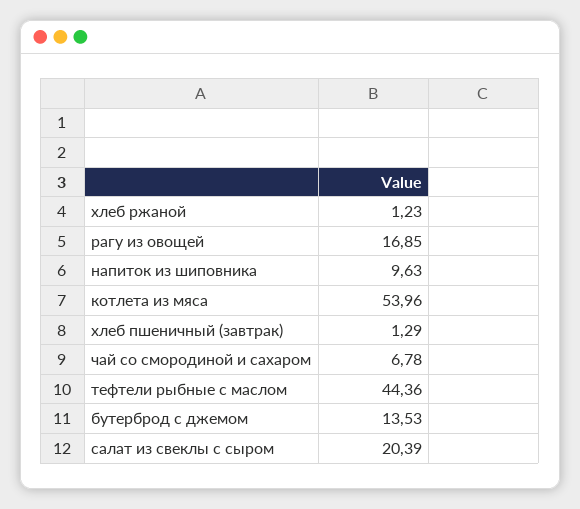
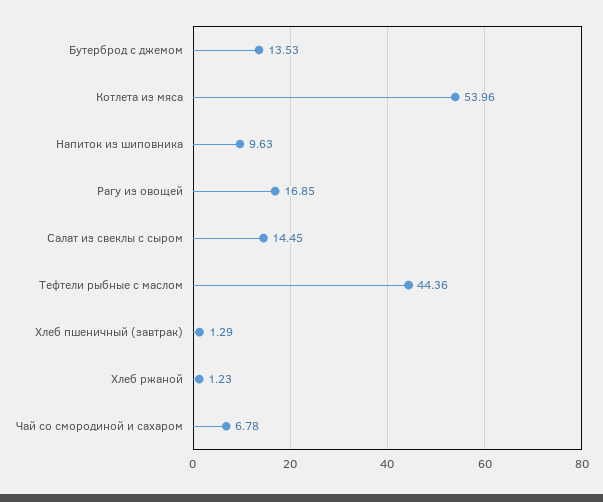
  {
    "хлеб ржаной": 1.23,
    "рагу из овощей": 16.85,
    "напиток из шиповника": 9.63,
    "котлета из мяса": 53.96,
    "хлеб пшеничный (завтрак)": 1.29,
    "чай со смородиной и сахаром": 6.78,
    "тефтели рыбные с маслом": 44.36,
    "бутерброд с джемом": 13.53,
-   "салат из свеклы с сыром": 20.39
+   "салат из свеклы с сыром": 14.45
  }

